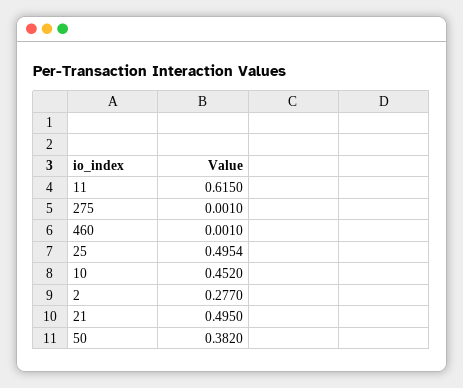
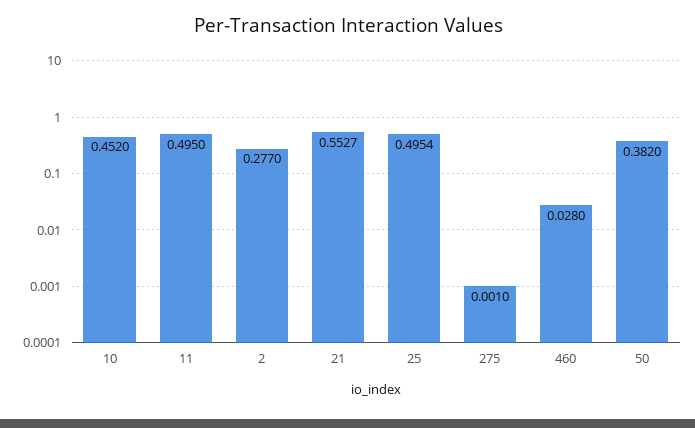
  {
-   "11": 0.615,
+   "11": 0.495,
    "275": 0.001,
-   "460": 0.001,
+   "460": 0.028,
    "25": 0.4954,
    "10": 0.452,
    "2": 0.277,
-   "21": 0.495,
+   "21": 0.5527,
    "50": 0.382
  }

